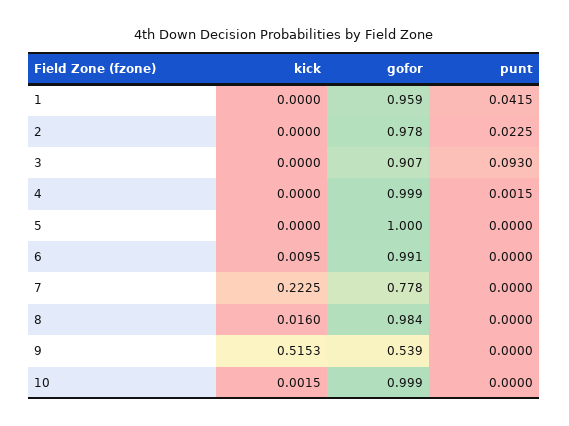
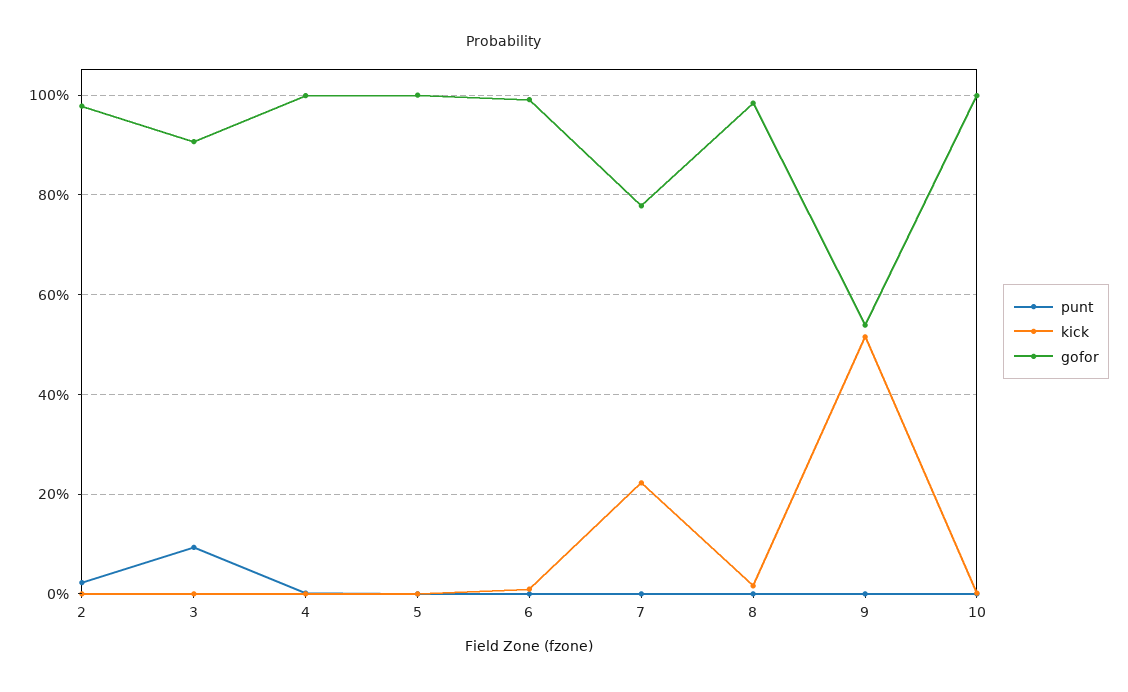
  {
    "kick": {
-     "1": 0,
      "2": 0,
      "3": 0,
      "4": 0,
      "5": 0,
      "6": 0.0095,
      "7": 0.2225,
      "8": 0.016,
      "9": 0.5153,
      "10": 0.0015
    },
    "gofor": {
-     "1": 0.959,
      "2": 0.978,
      "3": 0.907,
      "4": 0.999,
      "5": 1,
      "6": 0.991,
      "7": 0.778,
      "8": 0.984,
      "9": 0.539,
      "10": 0.999
    },
    "punt": {
-     "1": 0.0415,
      "2": 0.0225,
      "3": 0.093,
      "4": 0.0015,
      "5": 0,
      "6": 0,
      "7": 0,
      "8": 0,
      "9": 0,
      "10": 0
    }
  }

